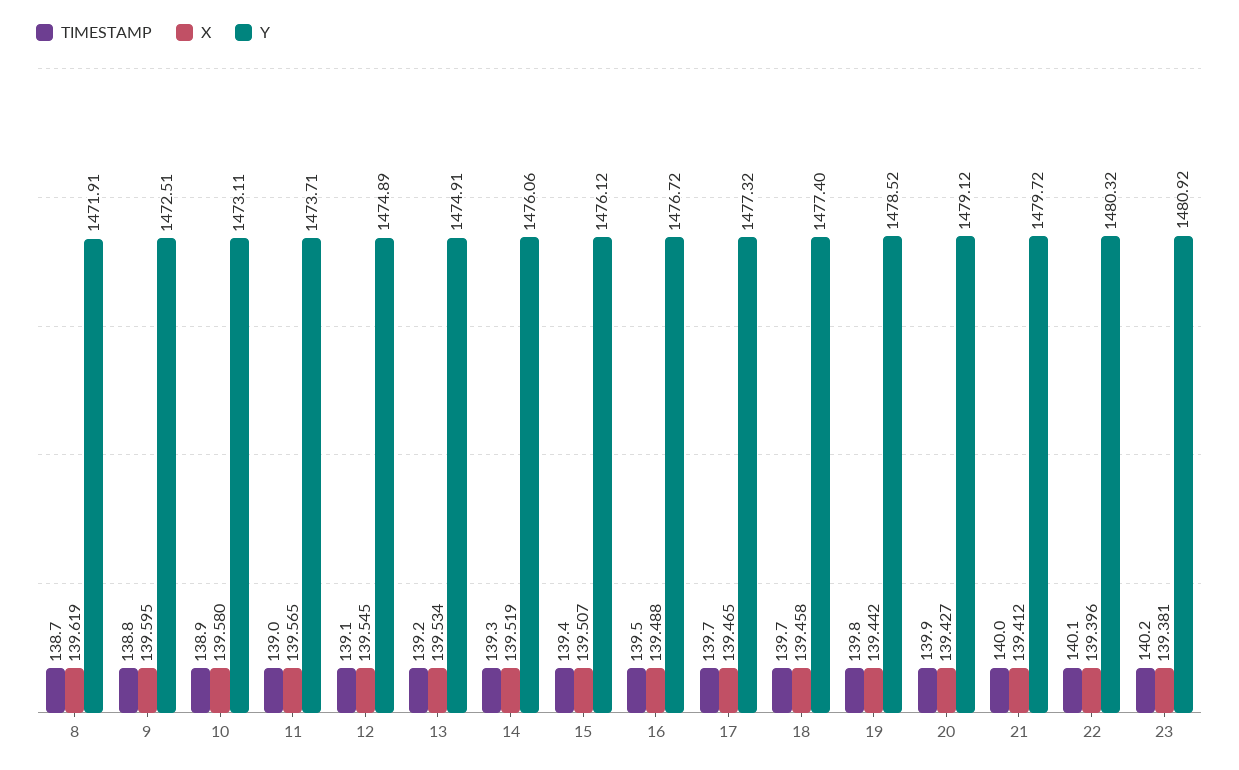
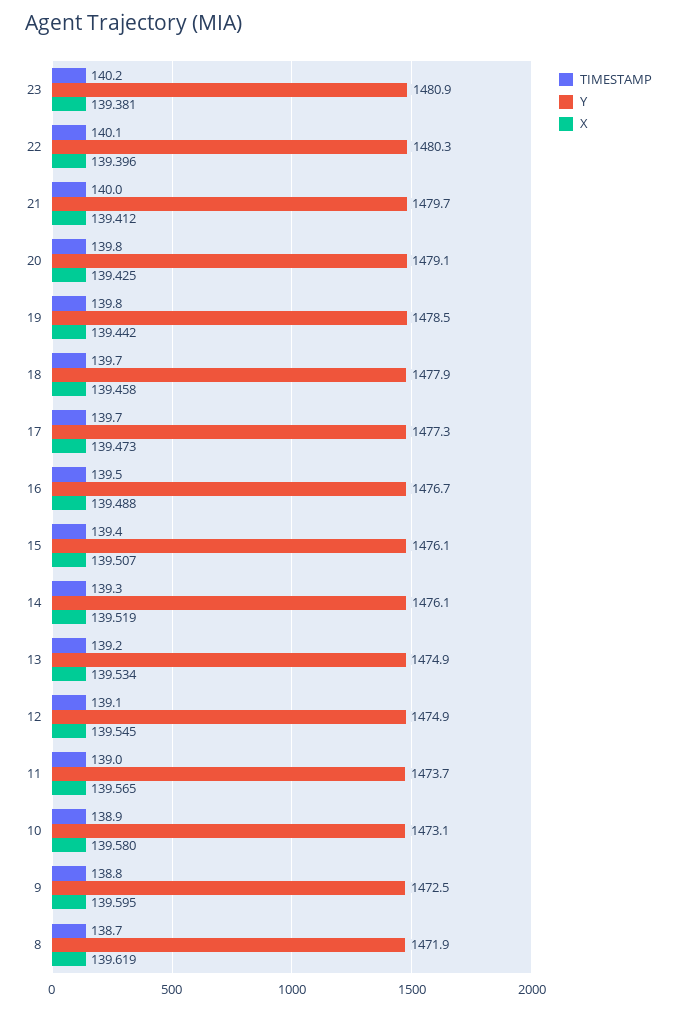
  {
    "TIMESTAMP": {
      "8": 138.7,
      "9": 138.8,
      "10": 138.9,
      "11": 139,
      "12": 139.1,
      "13": 139.2,
      "14": 139.3,
      "15": 139.4,
      "16": 139.5,
      "17": 139.7,
      "18": 139.7,
      "19": 139.8,
-     "20": 139.9,
+     "20": 139.8,
      "21": 140,
      "22": 140.1,
      "23": 140.2
    },
    "X": {
      "8": 139.619,
      "9": 139.595,
      "10": 139.58,
      "11": 139.565,
      "12": 139.545,
      "13": 139.534,
      "14": 139.519,
      "15": 139.507,
      "16": 139.488,
-     "17": 139.465,
+     "17": 139.473,
      "18": 139.458,
      "19": 139.442,
-     "20": 139.427,
+     "20": 139.425,
      "21": 139.412,
      "22": 139.396,
      "23": 139.381
    },
    "Y": {
      "8": 1471.91,
      "9": 1472.51,
      "10": 1473.11,
      "11": 1473.71,
      "12": 1474.89,
      "13": 1474.91,
      "14": 1476.06,
      "15": 1476.12,
      "16": 1476.72,
      "17": 1477.32,
-     "18": 1477.4,
+     "18": 1477.9,
      "19": 1478.52,
      "20": 1479.12,
      "21": 1479.72,
      "22": 1480.32,
      "23": 1480.92
    }
  }

